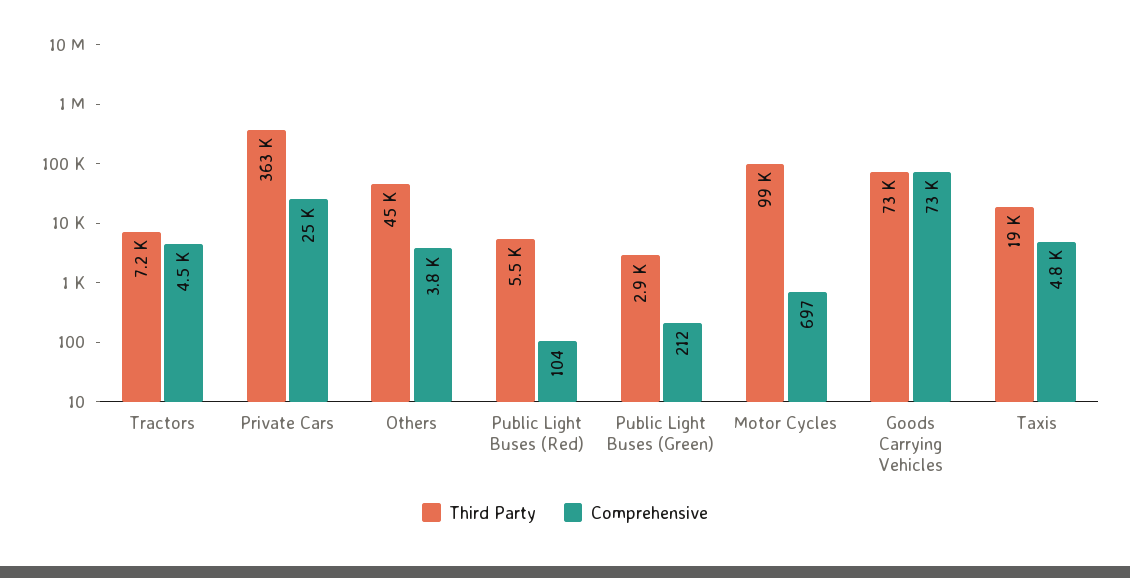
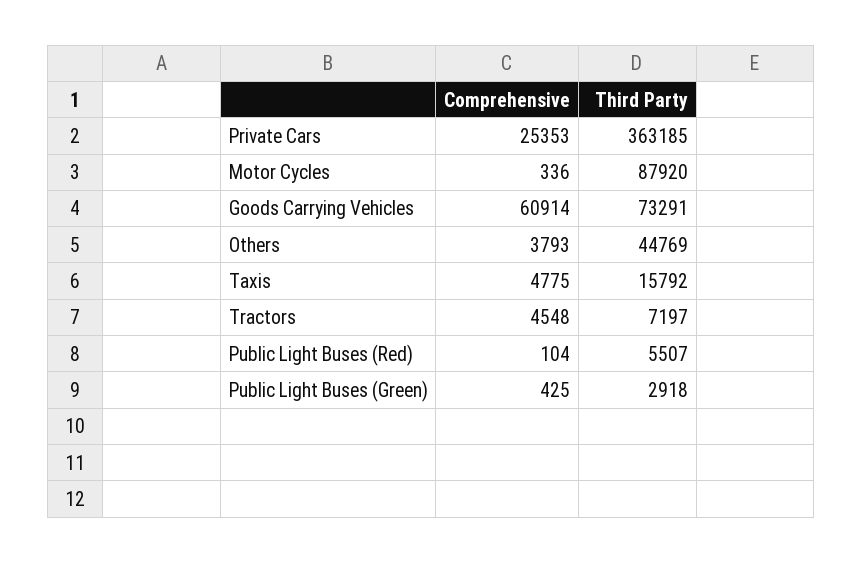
  {
    "Third Party": {
      "Tractors": 7197,
      "Private Cars": 363185,
      "Others": 44769,
      "Public Light Buses (Red)": 5507,
      "Public Light Buses (Green)": 2918,
-     "Motor Cycles": 99000,
+     "Motor Cycles": 87920,
      "Goods Carrying Vehicles": 73291,
-     "Taxis": 19000
+     "Taxis": 15792
    },
    "Comprehensive": {
      "Tractors": 4548,
      "Private Cars": 25353,
      "Others": 3793,
      "Public Light Buses (Red)": 104,
-     "Public Light Buses (Green)": 212,
+     "Public Light Buses (Green)": 425,
-     "Motor Cycles": 697,
+     "Motor Cycles": 336,
-     "Goods Carrying Vehicles": 73000,
+     "Goods Carrying Vehicles": 60914,
      "Taxis": 4775
    }
  }

